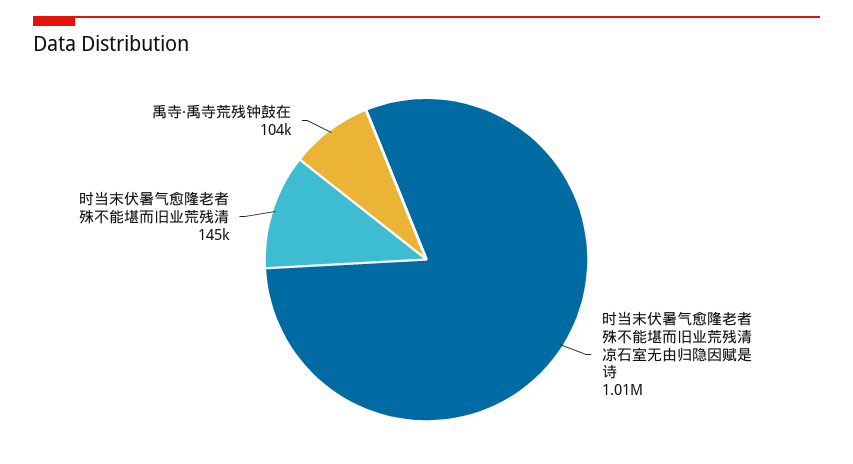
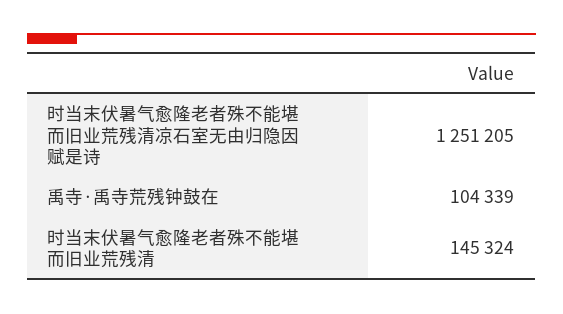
  {
-   "时当末伏暑气愈隆老者殊不能堪而旧业荒残清凉石室无由归隐因赋是诗": 1010000,
+   "时当末伏暑气愈隆老者殊不能堪而旧业荒残清凉石室无由归隐因赋是诗": 1251205,
    "时当末伏暑气愈隆老者殊不能堪而旧业荒残清": 145324,
    "禹寺·禹寺荒残钟鼓在": 104339
  }

